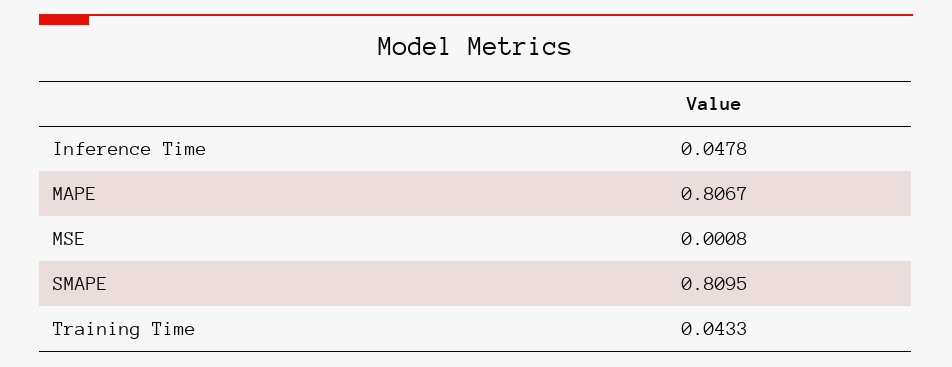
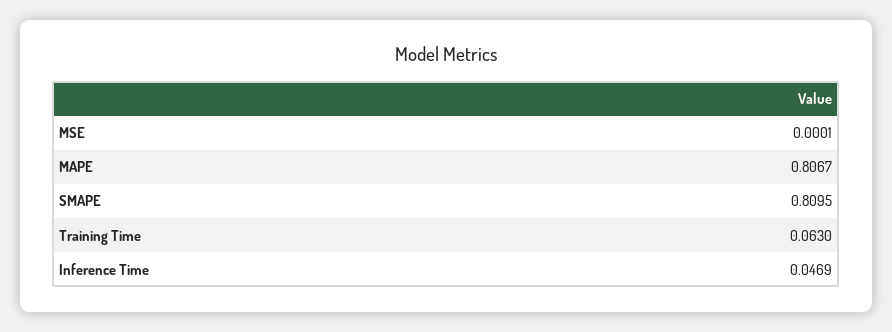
  {
-   "Inference Time": 0.0478,
+   "Inference Time": 0.0469,
    "MAPE": 0.8067,
-   "MSE": 0.0008,
+   "MSE": 0.0001,
    "SMAPE": 0.8095,
-   "Training Time": 0.0433
+   "Training Time": 0.063
  }

